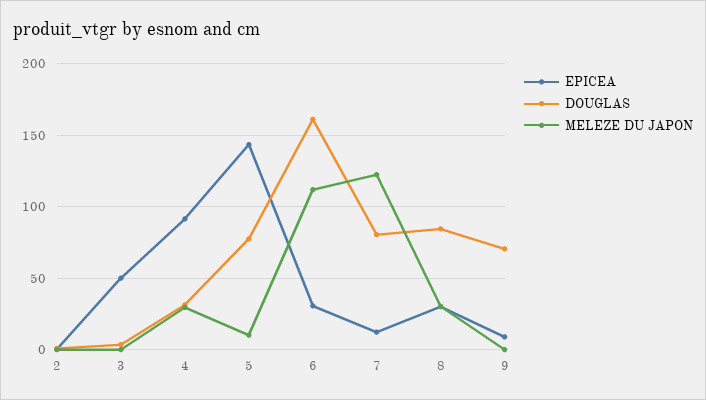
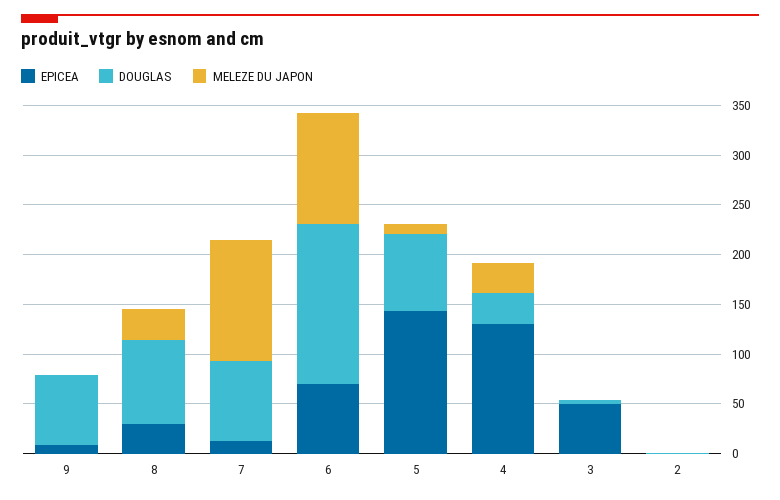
  {
    "EPICEA": {
      "2": 0,
      "3": 50,
-     "4": 90,
+     "4": 130,
      "5": 145,
-     "6": 30,
+     "6": 70,
      "7": 10,
      "8": 30,
      "9": 10
    },
    "DOUGLAS": {
      "2": 0,
      "3": 5,
      "4": 30,
      "5": 75,
      "6": 160,
      "7": 80,
      "8": 85,
      "9": 70
    },
    "MELEZE DU JAPON": {
      "2": 0,
      "3": 0,
      "4": 30,
      "5": 10,
      "6": 110,
      "7": 120,
      "8": 30,
      "9": 0
    }
  }

